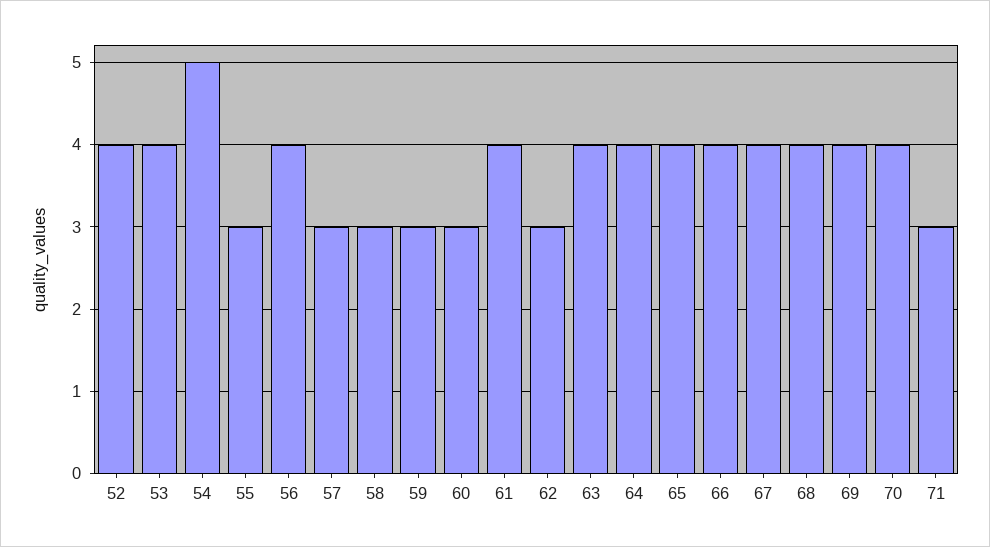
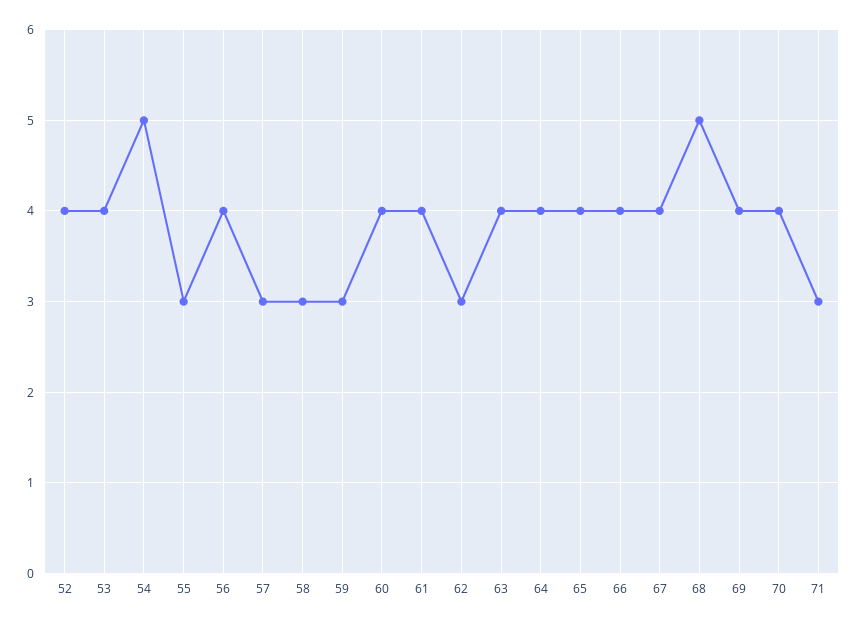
  {
    "52": 4,
    "53": 4,
    "54": 5,
    "55": 3,
    "56": 4,
    "57": 3,
    "58": 3,
    "59": 3,
-   "60": 3,
+   "60": 4,
    "61": 4,
    "62": 3,
    "63": 4,
    "64": 4,
    "65": 4,
    "66": 4,
    "67": 4,
-   "68": 4,
+   "68": 5,
    "69": 4,
    "70": 4,
    "71": 3
  }

